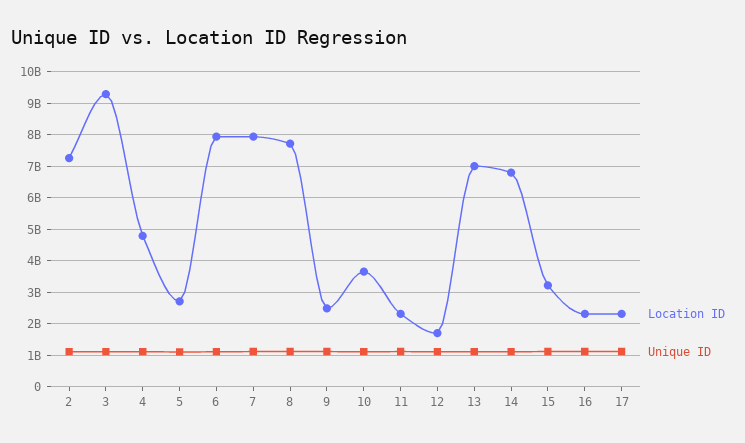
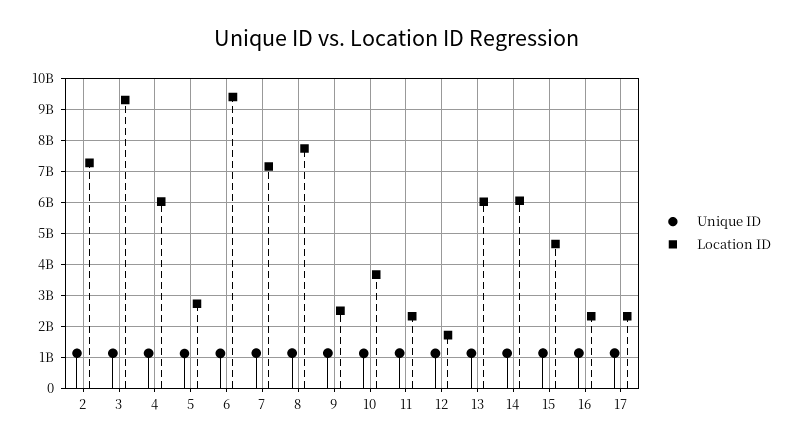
  {
    "Location ID": {
      "2": 7200000000,
      "3": 9200000000,
-     "4": 4800000000,
+     "4": 6000000000,
      "5": 2800000000,
-     "6": 8000000000,
+     "6": 9400000000,
-     "7": 8000000000,
+     "7": 7200000000,
      "8": 7800000000,
      "9": 2400000000,
      "10": 3600000000,
      "11": 2400000000,
      "12": 1800000000,
-     "13": 7000000000,
+     "13": 6000000000,
-     "14": 6800000000,
+     "14": 6000000000,
-     "15": 3200000000,
+     "15": 4600000000,
      "16": 2400000000,
      "17": 2400000000
    },
    "Unique ID": {
      "2": 1200000000,
      "3": 1200000000,
      "4": 1200000000,
      "5": 1200000000,
      "6": 1200000000,
      "7": 1200000000,
      "8": 1200000000,
      "9": 1200000000,
      "10": 1200000000,
      "11": 1200000000,
      "12": 1200000000,
      "13": 1200000000,
      "14": 1200000000,
      "15": 1200000000,
      "16": 1200000000,
      "17": 1200000000
    }
  }

